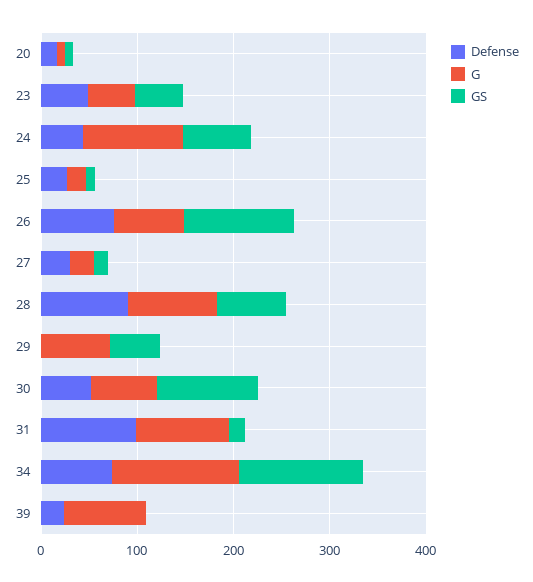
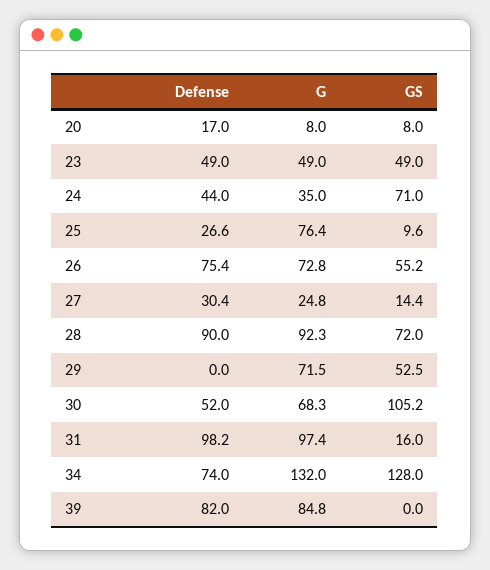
  {
    "Defense": {
      "20": 17,
      "23": 49,
      "24": 44,
      "25": 26.6,
      "26": 75.4,
      "27": 30.4,
      "28": 90,
      "29": 0,
      "30": 52,
      "31": 98.2,
      "34": 74,
-     "39": 20
+     "39": 82
    },
    "G": {
      "20": 8,
      "23": 49,
-     "24": 100,
+     "24": 35,
-     "25": 20,
+     "25": 76.4,
      "26": 72.8,
      "27": 24.8,
      "28": 92.3,
      "29": 71.5,
      "30": 68.3,
      "31": 97.4,
      "34": 132,
      "39": 84.8
    },
    "GS": {
      "20": 8,
      "23": 49,
      "24": 71,
      "25": 9.6,
-     "26": 120,
+     "26": 55.2,
      "27": 14.4,
      "28": 72,
      "29": 52.5,
      "30": 105.2,
      "31": 16,
      "34": 128,
      "39": 0
    }
  }

